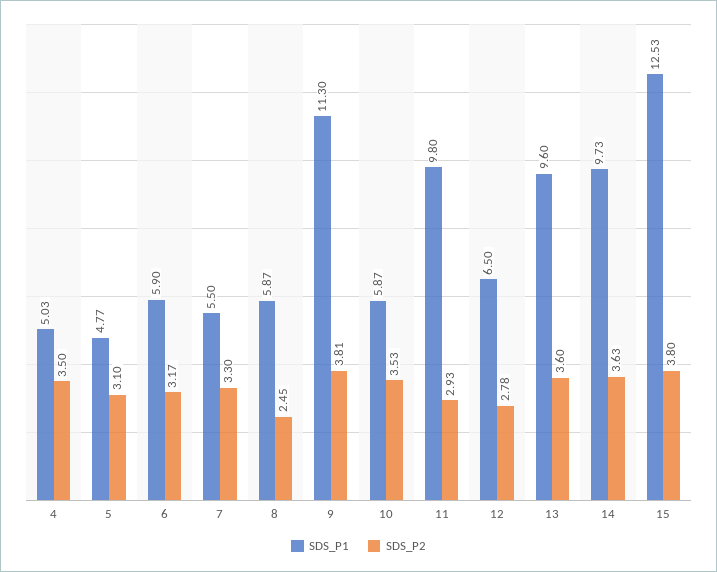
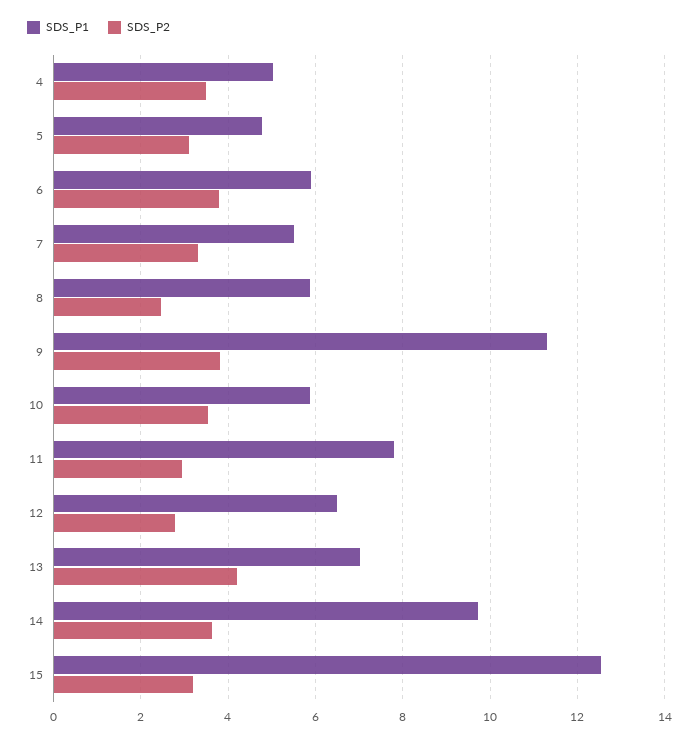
  {
    "SDS_P1": {
      "4": 5.03,
      "5": 4.77,
      "6": 5.9,
      "7": 5.5,
      "8": 5.87,
      "9": 11.3,
      "10": 5.87,
-     "11": 9.8,
+     "11": 7.8,
      "12": 6.5,
-     "13": 9.6,
+     "13": 7,
      "14": 9.73,
      "15": 12.53
    },
    "SDS_P2": {
      "4": 3.5,
      "5": 3.1,
-     "6": 3.17,
+     "6": 3.8,
      "7": 3.3,
      "8": 2.45,
      "9": 3.81,
      "10": 3.53,
      "11": 2.93,
      "12": 2.78,
-     "13": 3.6,
+     "13": 4.2,
      "14": 3.63,
-     "15": 3.8
+     "15": 3.2
    }
  }

